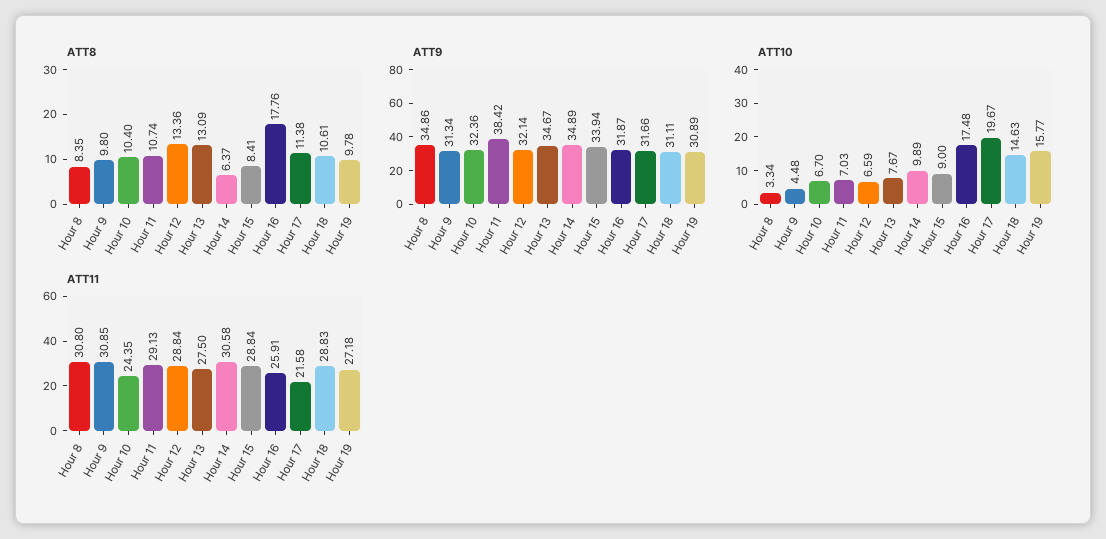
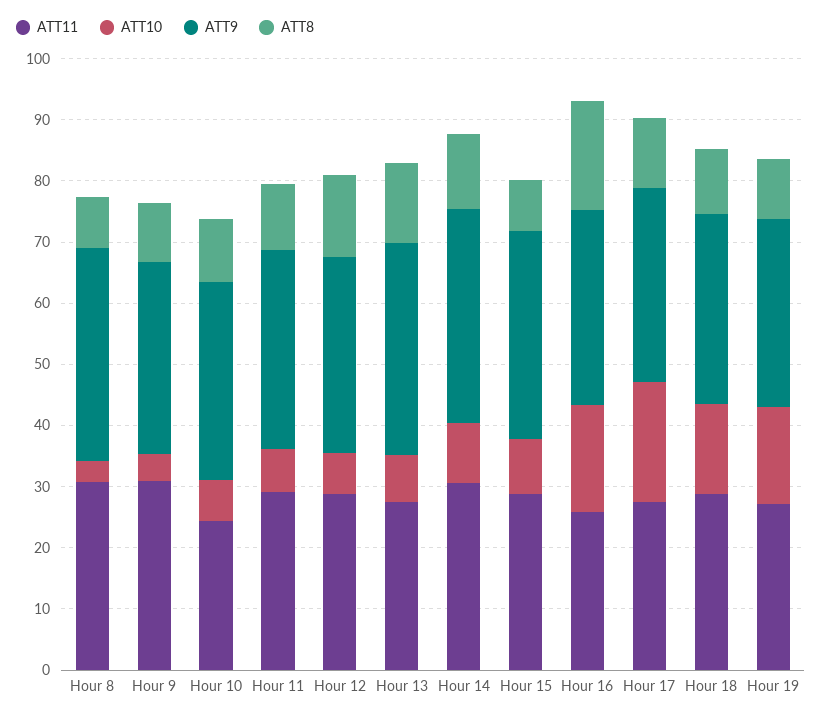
  {
    "ATT8": {
      "Hour 8": 8.35,
      "Hour 9": 9.8,
      "Hour 10": 10.4,
      "Hour 11": 10.74,
      "Hour 12": 13.36,
      "Hour 13": 13.09,
-     "Hour 14": 6.37,
+     "Hour 14": 12,
      "Hour 15": 8.41,
      "Hour 16": 17.76,
      "Hour 17": 11.38,
      "Hour 18": 10.61,
      "Hour 19": 9.78
    },
    "ATT9": {
      "Hour 8": 34.86,
      "Hour 9": 31.34,
      "Hour 10": 32.36,
-     "Hour 11": 38.42,
+     "Hour 11": 32,
      "Hour 12": 32.14,
      "Hour 13": 34.67,
      "Hour 14": 34.89,
      "Hour 15": 33.94,
      "Hour 16": 31.87,
      "Hour 17": 31.66,
      "Hour 18": 31.11,
      "Hour 19": 30.89
    },
    "ATT10": {
      "Hour 8": 3.34,
      "Hour 9": 4.48,
      "Hour 10": 6.7,
      "Hour 11": 7.03,
      "Hour 12": 6.59,
      "Hour 13": 7.67,
      "Hour 14": 9.89,
      "Hour 15": 9,
      "Hour 16": 17.48,
      "Hour 17": 19.67,
      "Hour 18": 14.63,
      "Hour 19": 15.77
    },
    "ATT11": {
      "Hour 8": 30.8,
      "Hour 9": 30.85,
      "Hour 10": 24.35,
      "Hour 11": 29.13,
      "Hour 12": 28.84,
      "Hour 13": 27.5,
      "Hour 14": 30.58,
      "Hour 15": 28.84,
      "Hour 16": 25.91,
-     "Hour 17": 21.58,
+     "Hour 17": 28,
      "Hour 18": 28.83,
      "Hour 19": 27.18
    }
  }

